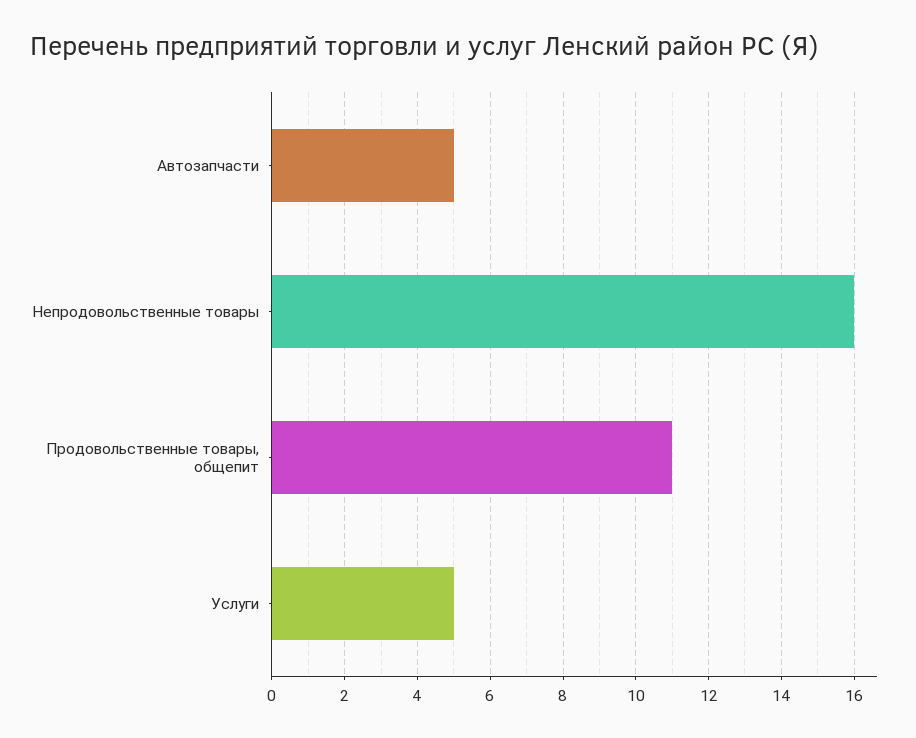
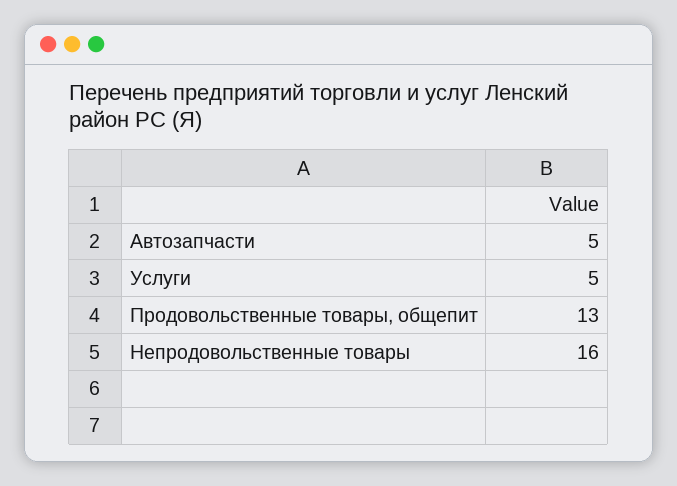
  {
    "Автозапчасти": 5,
    "Непродовольственные товары": 16,
-   "Продовольственные товары, общепит": 11,
+   "Продовольственные товары, общепит": 13,
    "Услуги": 5
  }

